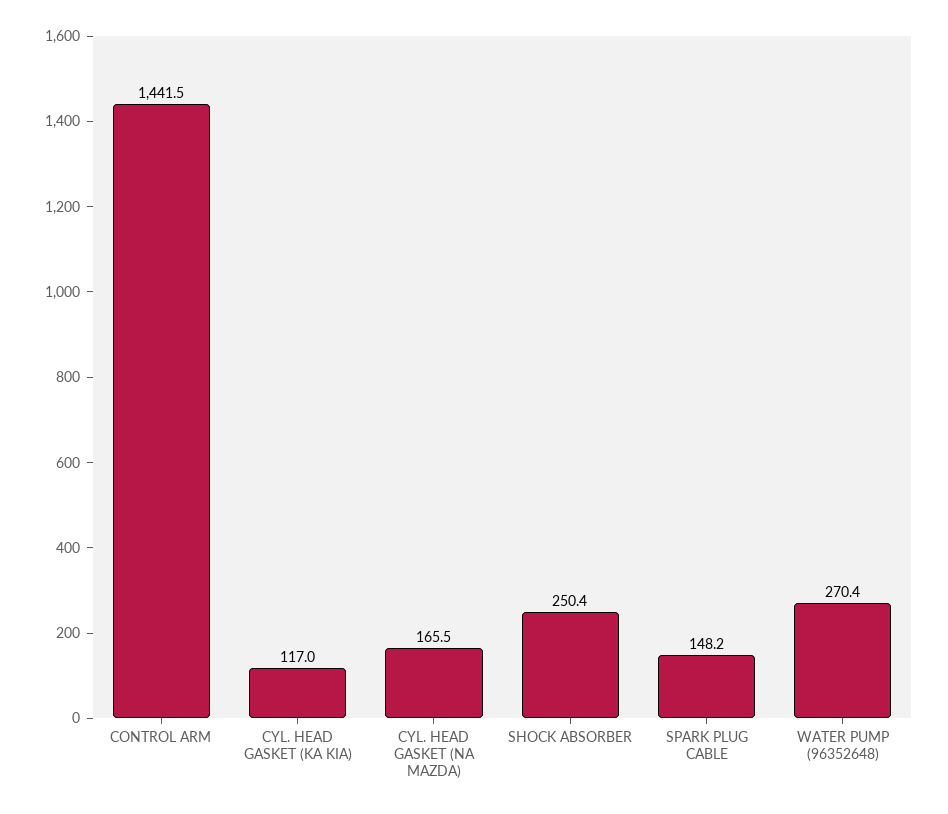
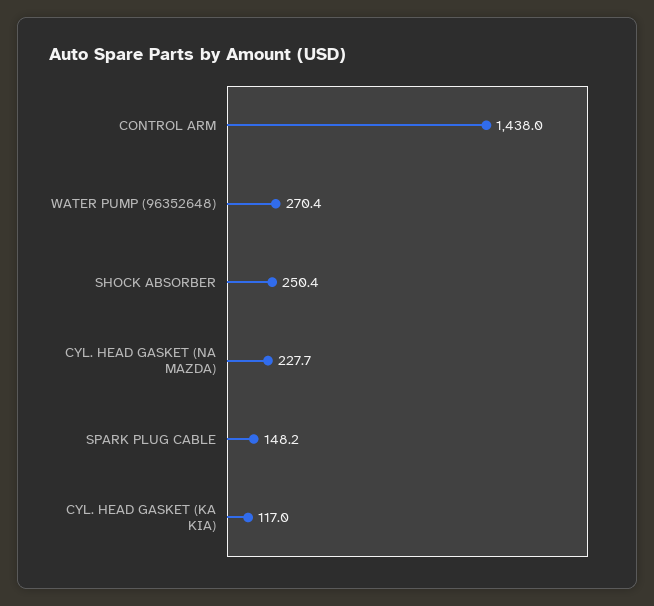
  {
-   "CONTROL ARM": 1441.5,
+   "CONTROL ARM": 1438,
    "CYL. HEAD GASKET (KA KIA)": 117,
-   "CYL. HEAD GASKET (NA MAZDA)": 165.5,
+   "CYL. HEAD GASKET (NA MAZDA)": 227.7,
    "SHOCK ABSORBER": 250.4,
    "SPARK PLUG CABLE": 148.2,
    "WATER PUMP (96352648)": 270.4
  }

